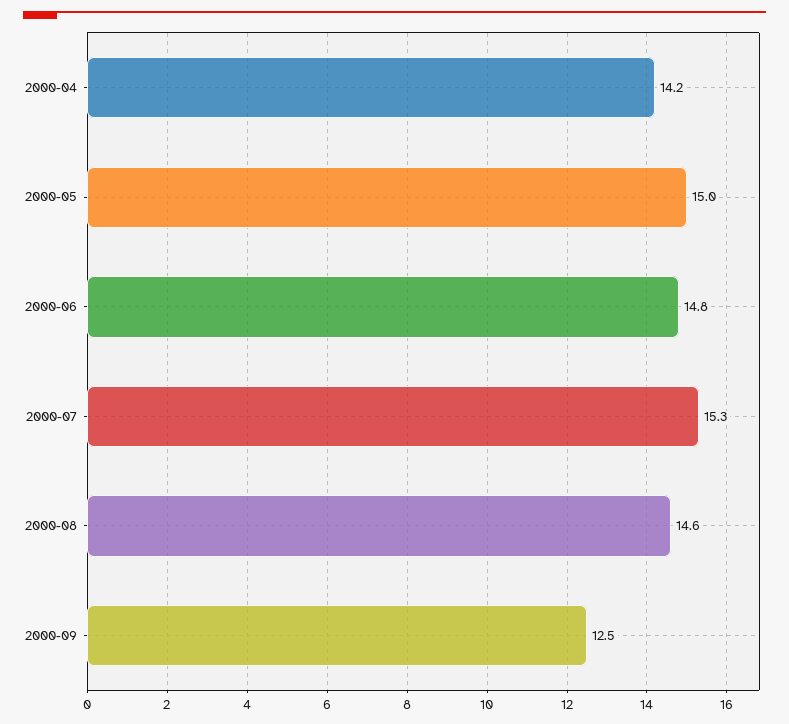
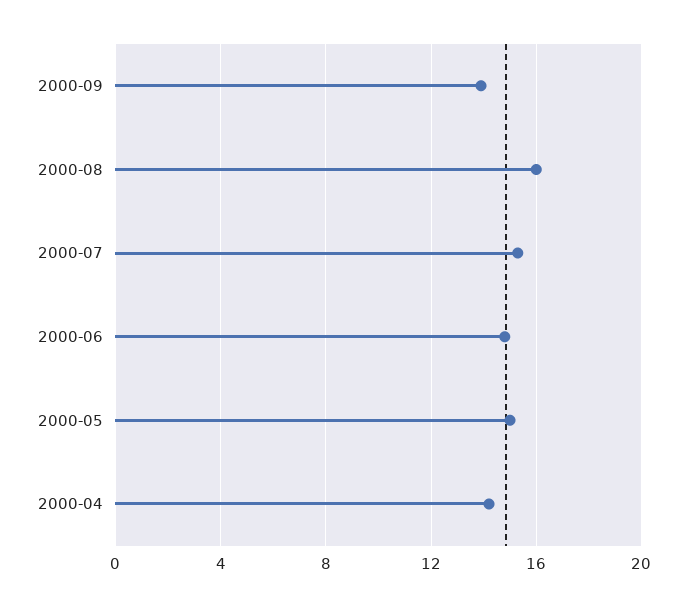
  {
    "2000-04": 14.2,
    "2000-05": 15,
    "2000-06": 14.8,
    "2000-07": 15.3,
-   "2000-08": 14.6,
+   "2000-08": 16,
-   "2000-09": 12.5
+   "2000-09": 14
  }

